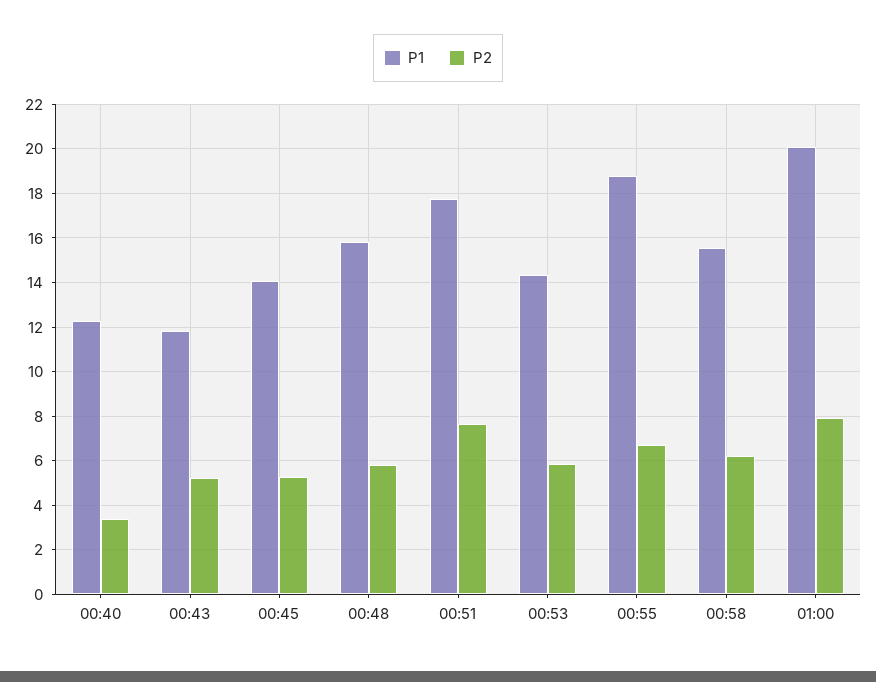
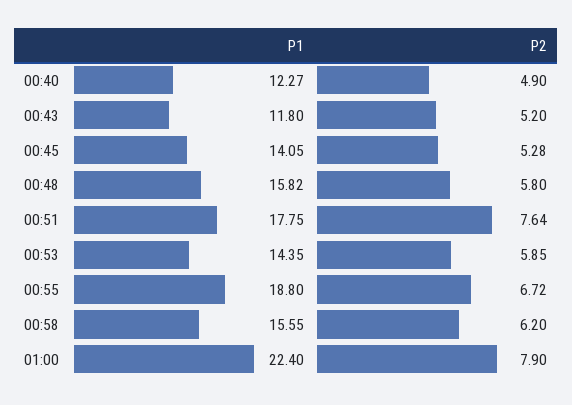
  {
    "P1": {
      "00:40": 12.27,
      "00:43": 11.8,
      "00:45": 14.05,
      "00:48": 15.82,
      "00:51": 17.75,
      "00:53": 14.35,
      "00:55": 18.8,
      "00:58": 15.55,
-     "01:00": 20
+     "01:00": 22.4
    },
    "P2": {
-     "00:40": 3.5,
+     "00:40": 4.9,
      "00:43": 5.2,
      "00:45": 5.28,
      "00:48": 5.8,
      "00:51": 7.64,
      "00:53": 5.85,
      "00:55": 6.72,
      "00:58": 6.2,
      "01:00": 7.9
    }
  }

